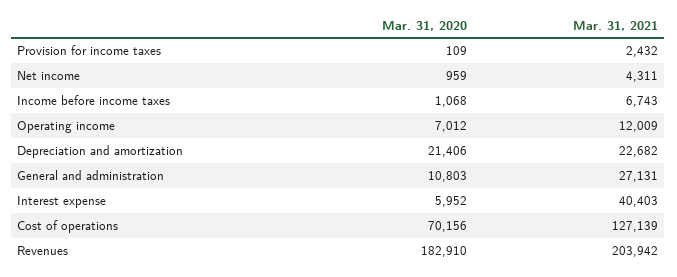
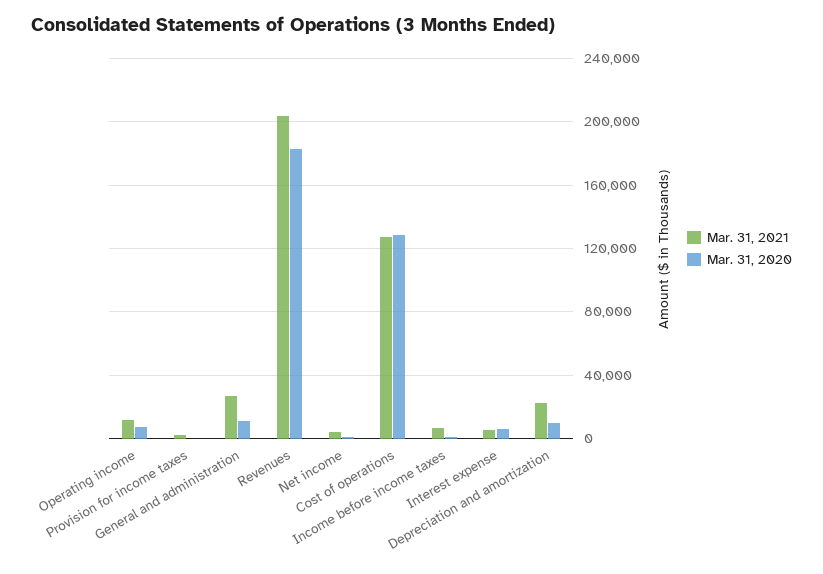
  {
    "Mar. 31, 2020": {
      "Provision for income taxes": 109,
      "Net income": 959,
      "Income before income taxes": 1068,
      "Operating income": 7012,
-     "Depreciation and amortization": 21406,
+     "Depreciation and amortization": 10000,
      "General and administration": 10803,
      "Interest expense": 5952,
-     "Cost of operations": 70156,
+     "Cost of operations": 130000,
      "Revenues": 182910
    },
    "Mar. 31, 2021": {
      "Provision for income taxes": 2432,
      "Net income": 4311,
      "Income before income taxes": 6743,
      "Operating income": 12009,
      "Depreciation and amortization": 22682,
      "General and administration": 27131,
-     "Interest expense": 40403,
+     "Interest expense": 5000,
      "Cost of operations": 127139,
      "Revenues": 203942
    }
  }

